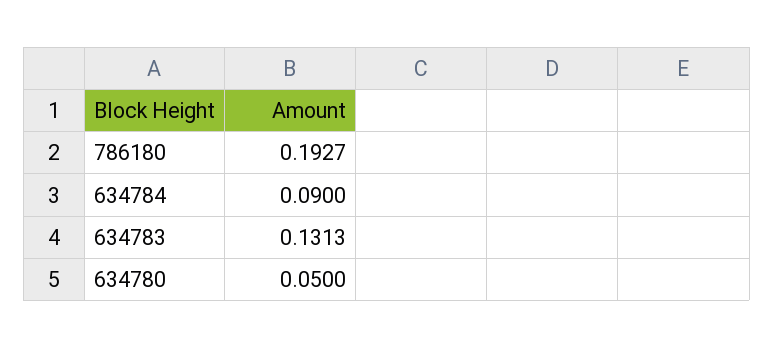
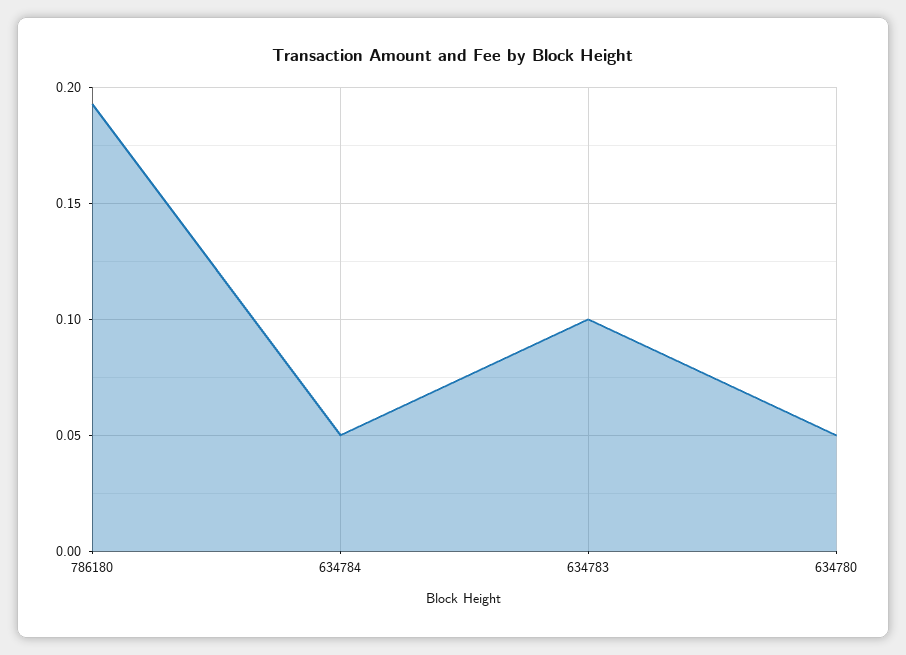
  {
    "786180": 0.1927,
-   "634784": 0.09,
+   "634784": 0.05,
-   "634783": 0.1313,
+   "634783": 0.1,
    "634780": 0.05
  }

